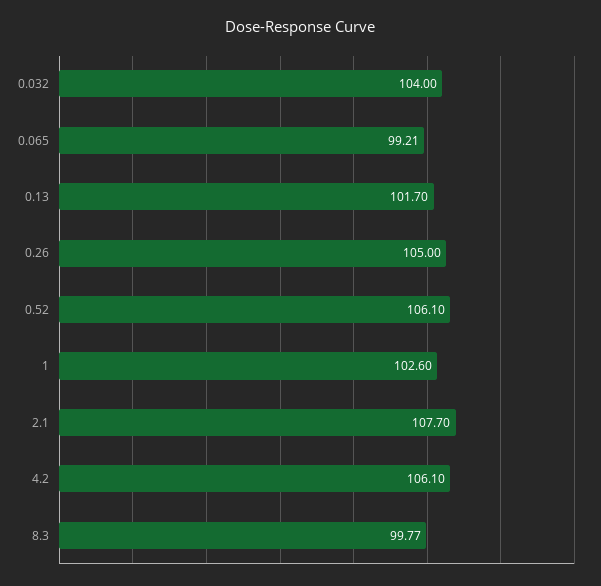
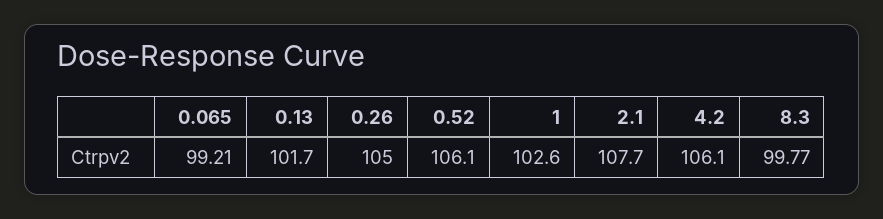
  {
-   "0.032": 104,
    "0.065": 99.21,
    "0.13": 101.7,
    "0.26": 105,
    "0.52": 106.1,
    "1": 102.6,
    "2.1": 107.7,
    "4.2": 106.1,
    "8.3": 99.77
  }

